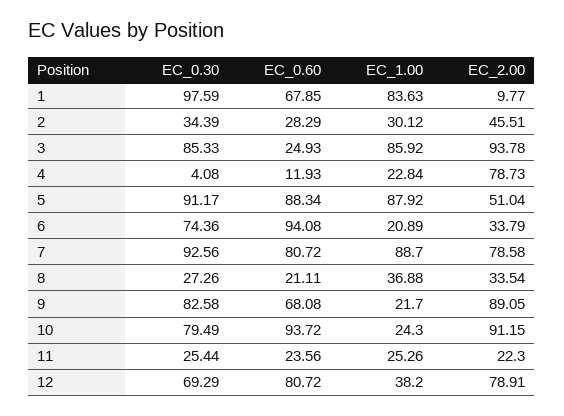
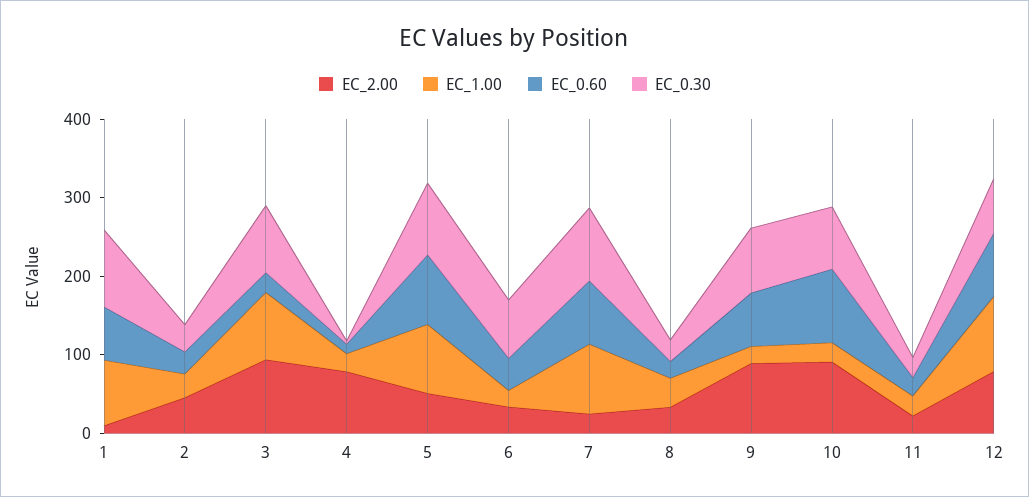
  {
    "EC_0.30": {
      "1": 97.59,
      "2": 34.39,
      "3": 85.33,
      "4": 4.08,
      "5": 91.17,
      "6": 74.36,
      "7": 92.56,
      "8": 27.26,
      "9": 82.58,
      "10": 79.49,
      "11": 25.44,
      "12": 69.29
    },
    "EC_0.60": {
      "1": 67.85,
      "2": 28.29,
      "3": 24.93,
      "4": 11.93,
      "5": 88.34,
-     "6": 94.08,
+     "6": 40,
      "7": 80.72,
      "8": 21.11,
      "9": 68.08,
      "10": 93.72,
      "11": 23.56,
      "12": 80.72
    },
    "EC_1.00": {
      "1": 83.63,
      "2": 30.12,
      "3": 85.92,
      "4": 22.84,
      "5": 87.92,
      "6": 20.89,
      "7": 88.7,
      "8": 36.88,
      "9": 21.7,
      "10": 24.3,
      "11": 25.26,
-     "12": 38.2
+     "12": 100
    },
    "EC_2.00": {
      "1": 9.77,
      "2": 45.51,
      "3": 93.78,
      "4": 78.73,
      "5": 51.04,
      "6": 33.79,
-     "7": 78.58,
+     "7": 20,
      "8": 33.54,
      "9": 89.05,
      "10": 91.15,
      "11": 22.3,
      "12": 78.91
    }
  }

